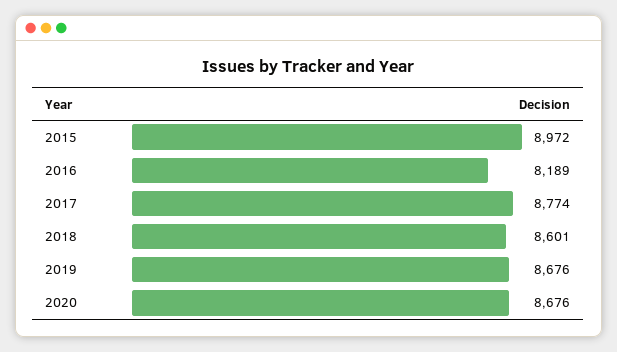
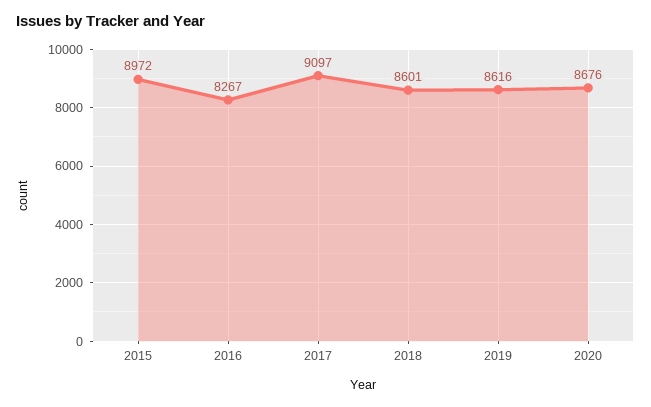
  {
    "2015": 8972,
-   "2016": 8189,
+   "2016": 8267,
-   "2017": 8774,
+   "2017": 9097,
    "2018": 8601,
-   "2019": 8676,
+   "2019": 8616,
    "2020": 8676
  }

